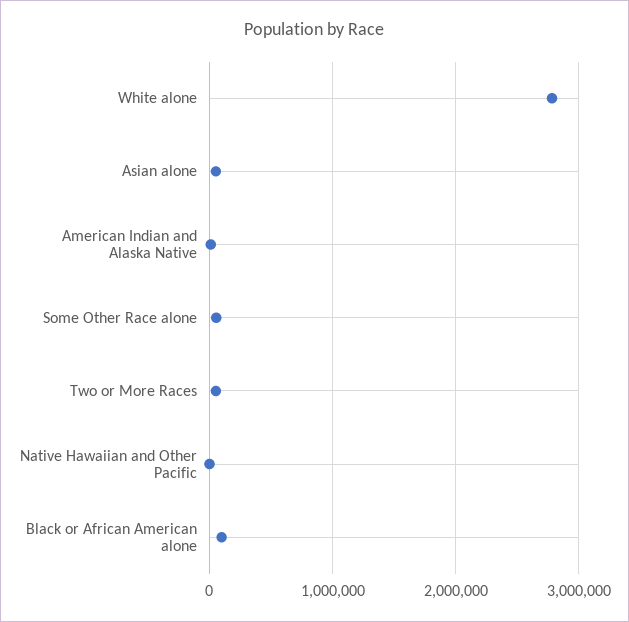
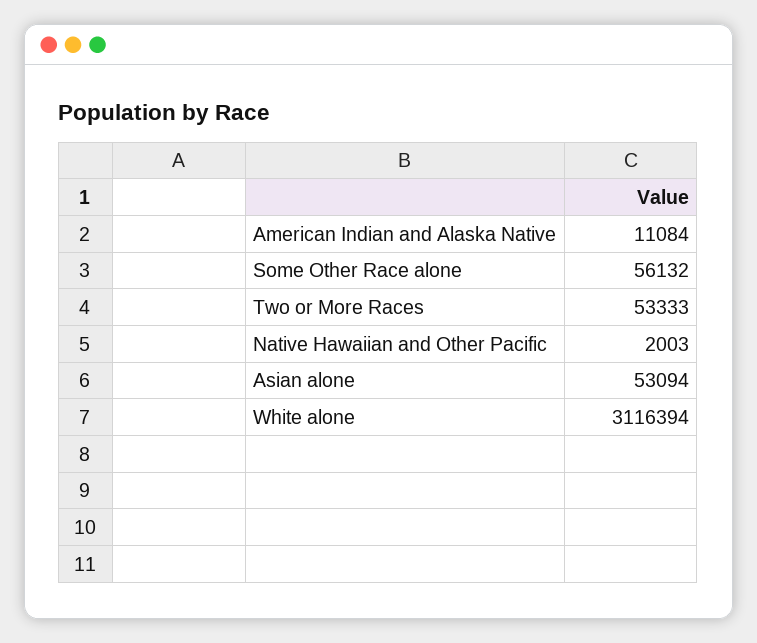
  {
-   "White alone": 2800000,
+   "White alone": 3116394,
    "Asian alone": 53094,
    "American Indian and Alaska Native": 11084,
    "Some Other Race alone": 56132,
    "Two or More Races": 53333,
-   "Native Hawaiian and Other Pacific": 2003,
+   "Native Hawaiian and Other Pacific": 2003
-   "Black or African American alone": 100000
  }

